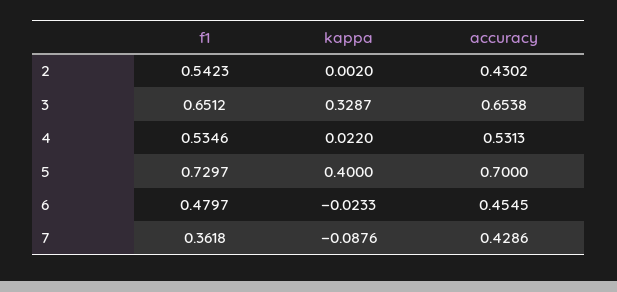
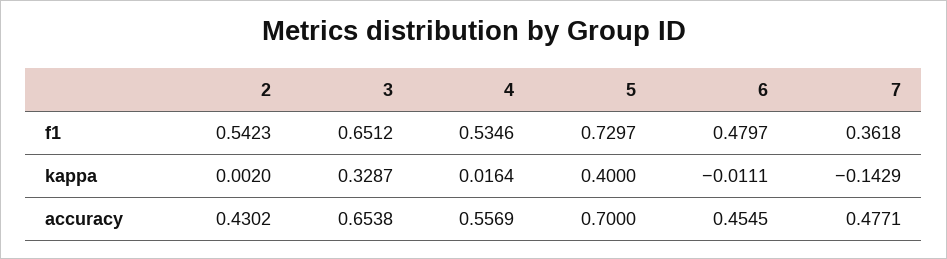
  {
    "f1": {
      "2": 0.5423,
      "3": 0.6512,
      "4": 0.5346,
      "5": 0.7297,
      "6": 0.4797,
      "7": 0.3618
    },
    "kappa": {
      "2": 0.002,
      "3": 0.3287,
-     "4": 0.022,
+     "4": 0.0164,
      "5": 0.4,
-     "6": -0.0233,
+     "6": -0.0111,
-     "7": -0.0876
+     "7": -0.1429
    },
    "accuracy": {
      "2": 0.4302,
      "3": 0.6538,
-     "4": 0.5313,
+     "4": 0.5569,
      "5": 0.7,
      "6": 0.4545,
-     "7": 0.4286
+     "7": 0.4771
    }
  }

